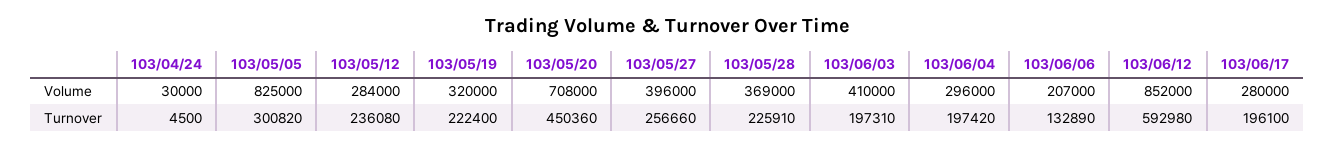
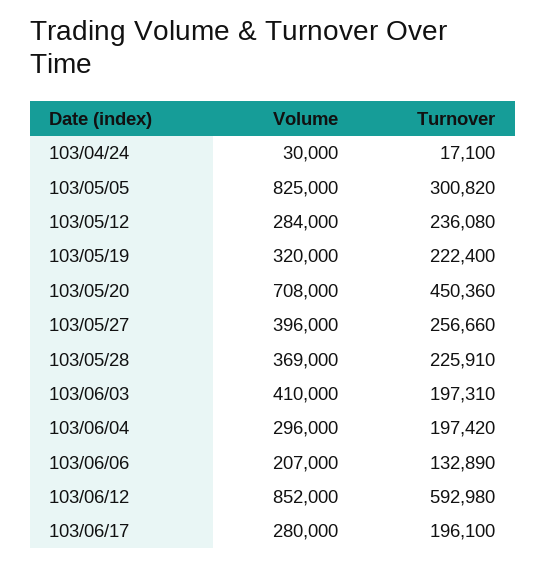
  {
    "103/04/24": {
      "Volume": 30000,
-     "Turnover": 4500
+     "Turnover": 17100
    },
    "103/05/05": {
      "Volume": 825000,
      "Turnover": 300820
    },
    "103/05/12": {
      "Volume": 284000,
      "Turnover": 236080
    },
    "103/05/19": {
      "Volume": 320000,
      "Turnover": 222400
    },
    "103/05/20": {
      "Volume": 708000,
      "Turnover": 450360
    },
    "103/05/27": {
      "Volume": 396000,
      "Turnover": 256660
    },
    "103/05/28": {
      "Volume": 369000,
      "Turnover": 225910
    },
    "103/06/03": {
      "Volume": 410000,
      "Turnover": 197310
    },
    "103/06/04": {
      "Volume": 296000,
      "Turnover": 197420
    },
    "103/06/06": {
      "Volume": 207000,
      "Turnover": 132890
    },
    "103/06/12": {
      "Volume": 852000,
      "Turnover": 592980
    },
    "103/06/17": {
      "Volume": 280000,
      "Turnover": 196100
    }
  }

